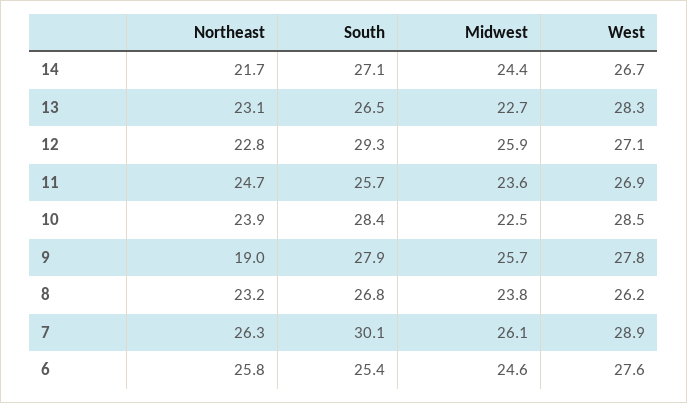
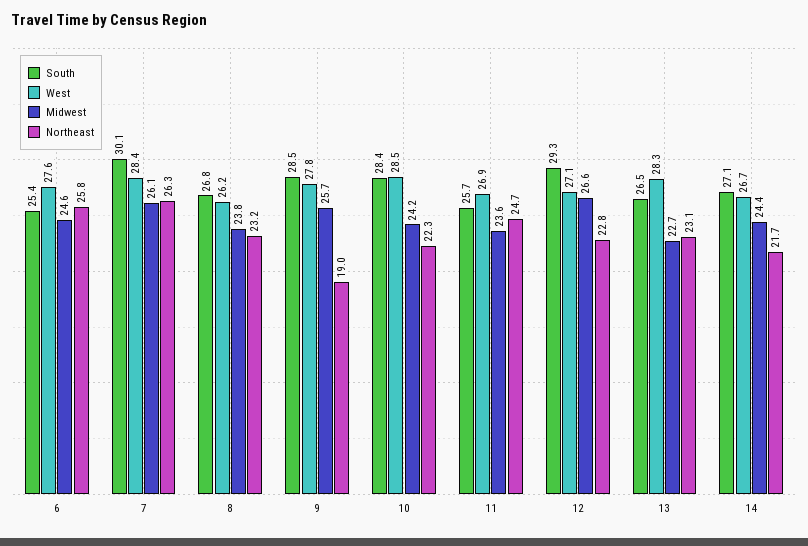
  {
    "Northeast": {
      "14": 21.7,
      "13": 23.1,
      "12": 22.8,
      "11": 24.7,
-     "10": 23.9,
+     "10": 22.3,
      "9": 19,
      "8": 23.2,
      "7": 26.3,
      "6": 25.8
    },
    "South": {
      "14": 27.1,
      "13": 26.5,
      "12": 29.3,
      "11": 25.7,
      "10": 28.4,
-     "9": 27.9,
+     "9": 28.5,
      "8": 26.8,
      "7": 30.1,
      "6": 25.4
    },
    "Midwest": {
      "14": 24.4,
      "13": 22.7,
-     "12": 25.9,
+     "12": 26.6,
      "11": 23.6,
-     "10": 22.5,
+     "10": 24.2,
      "9": 25.7,
      "8": 23.8,
      "7": 26.1,
      "6": 24.6
    },
    "West": {
      "14": 26.7,
      "13": 28.3,
      "12": 27.1,
      "11": 26.9,
      "10": 28.5,
      "9": 27.8,
      "8": 26.2,
-     "7": 28.9,
+     "7": 28.4,
      "6": 27.6
    }
  }

